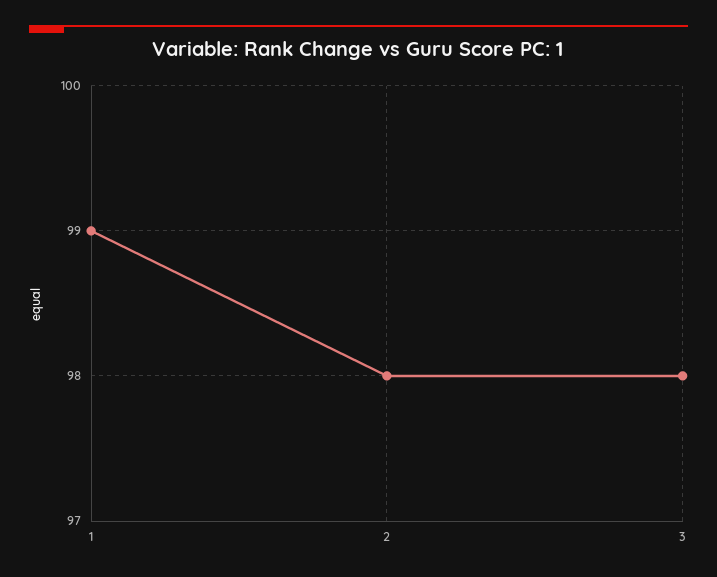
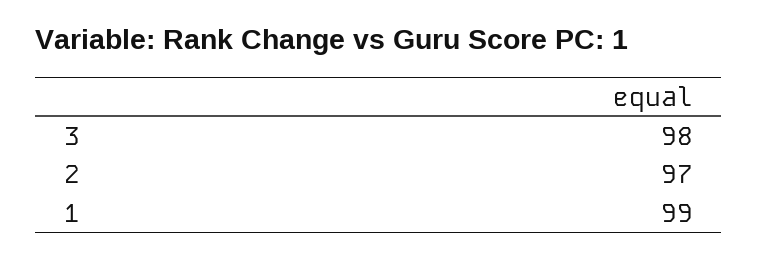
  {
    "1": 99,
-   "2": 98,
+   "2": 97,
    "3": 98
  }

